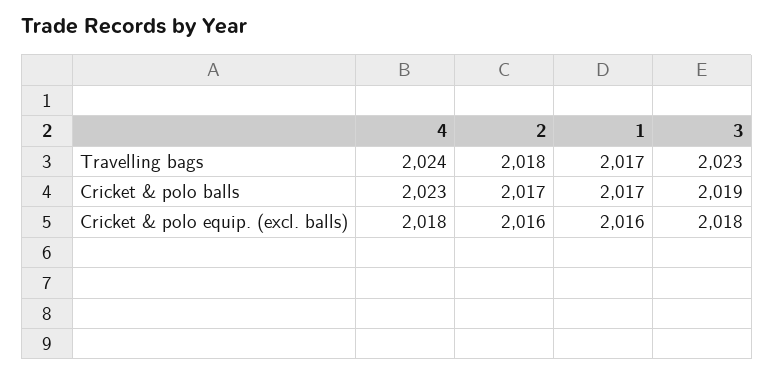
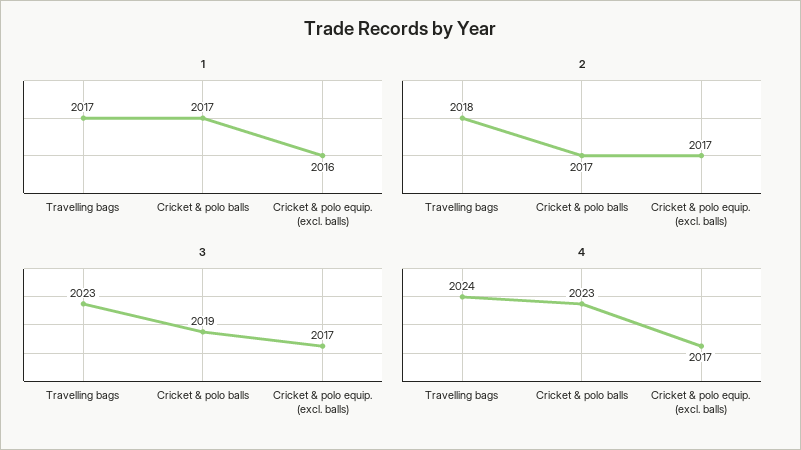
  {
    "4": {
      "Travelling bags": 2024,
      "Cricket & polo balls": 2023,
-     "Cricket & polo equip. (excl. balls)": 2018
+     "Cricket & polo equip. (excl. balls)": 2017
    },
    "2": {
      "Travelling bags": 2018,
      "Cricket & polo balls": 2017,
-     "Cricket & polo equip. (excl. balls)": 2016
+     "Cricket & polo equip. (excl. balls)": 2017
    },
    "1": {
      "Travelling bags": 2017,
      "Cricket & polo balls": 2017,
      "Cricket & polo equip. (excl. balls)": 2016
    },
    "3": {
      "Travelling bags": 2023,
      "Cricket & polo balls": 2019,
-     "Cricket & polo equip. (excl. balls)": 2018
+     "Cricket & polo equip. (excl. balls)": 2017
    }
  }

